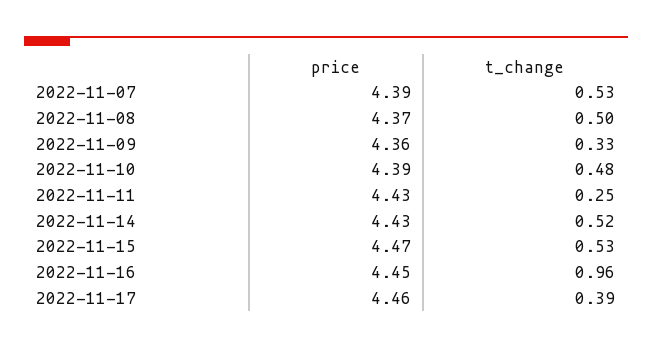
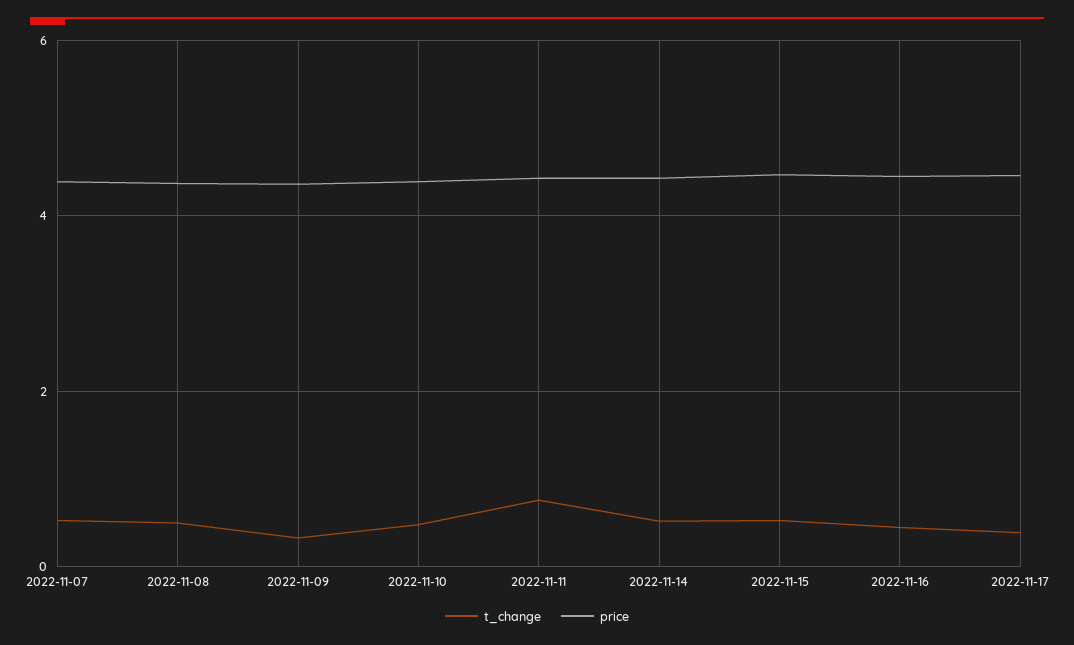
  {
    "price": {
      "2022-11-07": 4.39,
      "2022-11-08": 4.37,
      "2022-11-09": 4.36,
      "2022-11-10": 4.39,
      "2022-11-11": 4.43,
      "2022-11-14": 4.43,
      "2022-11-15": 4.47,
      "2022-11-16": 4.45,
      "2022-11-17": 4.46
    },
    "t_change": {
      "2022-11-07": 0.53,
      "2022-11-08": 0.5,
      "2022-11-09": 0.33,
      "2022-11-10": 0.48,
-     "2022-11-11": 0.25,
+     "2022-11-11": 0.8,
      "2022-11-14": 0.52,
      "2022-11-15": 0.53,
-     "2022-11-16": 0.96,
+     "2022-11-16": 0.4,
      "2022-11-17": 0.39
    }
  }

